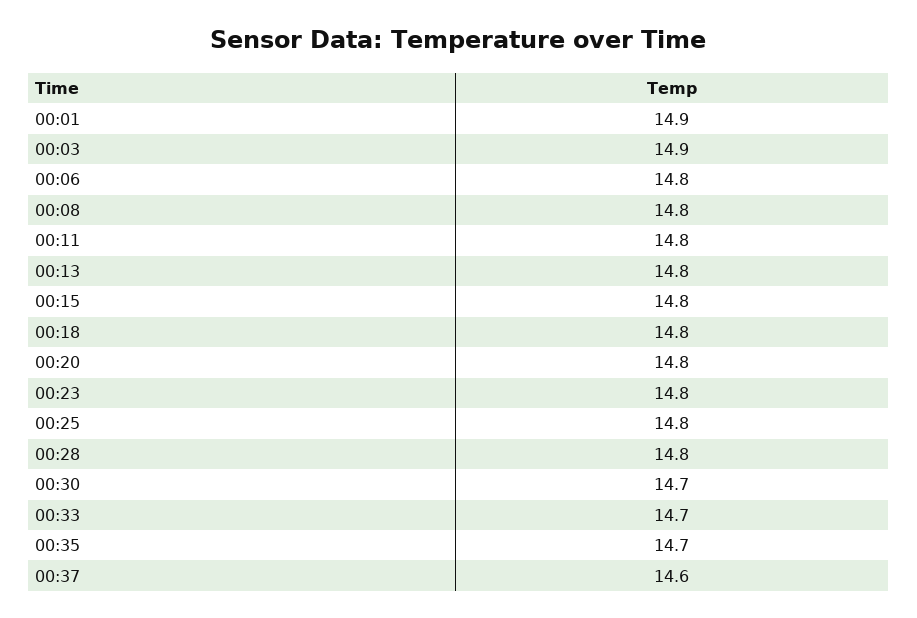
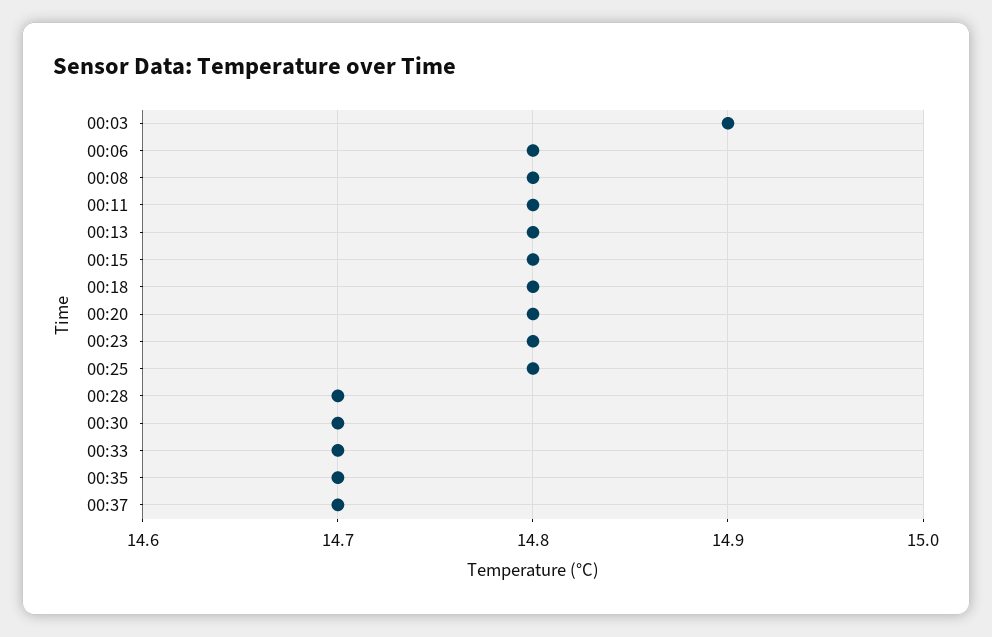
  {
-   "00:01": 14.9,
    "00:03": 14.9,
    "00:06": 14.8,
    "00:08": 14.8,
    "00:11": 14.8,
    "00:13": 14.8,
    "00:15": 14.8,
    "00:18": 14.8,
    "00:20": 14.8,
    "00:23": 14.8,
    "00:25": 14.8,
-   "00:28": 14.8,
+   "00:28": 14.7,
    "00:30": 14.7,
    "00:33": 14.7,
    "00:35": 14.7,
-   "00:37": 14.6
+   "00:37": 14.7
  }

